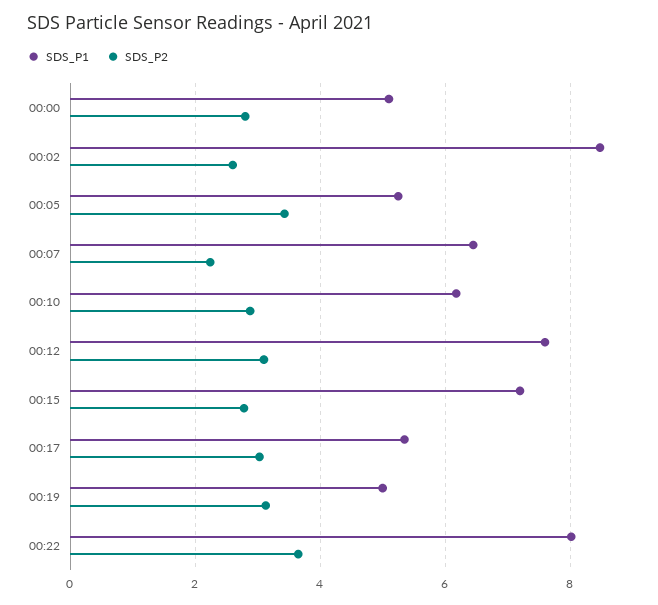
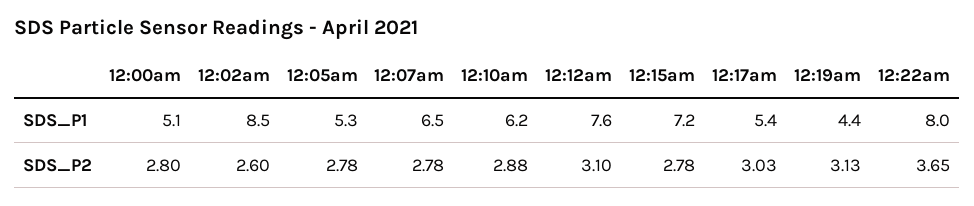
  {
    "SDS_P1": {
      "00:00": 5.1,
      "00:02": 8.5,
      "00:05": 5.3,
      "00:07": 6.5,
      "00:10": 6.2,
      "00:12": 7.6,
      "00:15": 7.2,
      "00:17": 5.4,
-     "00:19": 5,
+     "00:19": 4.4,
      "00:22": 8
    },
    "SDS_P2": {
      "00:00": 2.8,
      "00:02": 2.6,
-     "00:05": 3.4,
+     "00:05": 2.78,
-     "00:07": 2.2,
+     "00:07": 2.78,
      "00:10": 2.88,
      "00:12": 3.1,
      "00:15": 2.78,
      "00:17": 3.03,
      "00:19": 3.13,
      "00:22": 3.65
    }
  }

